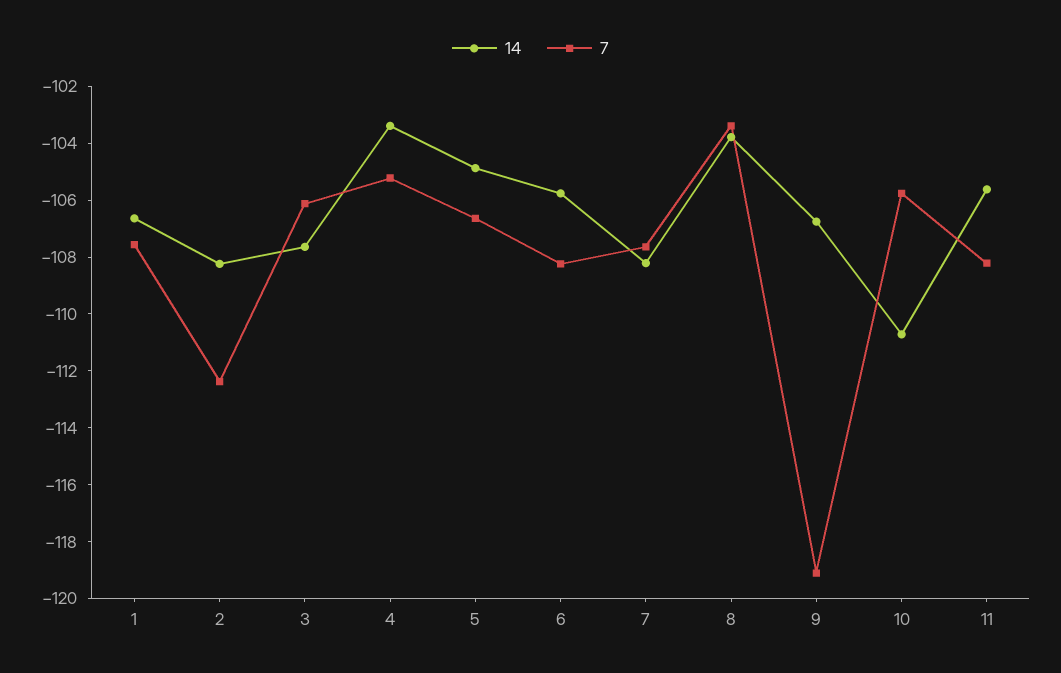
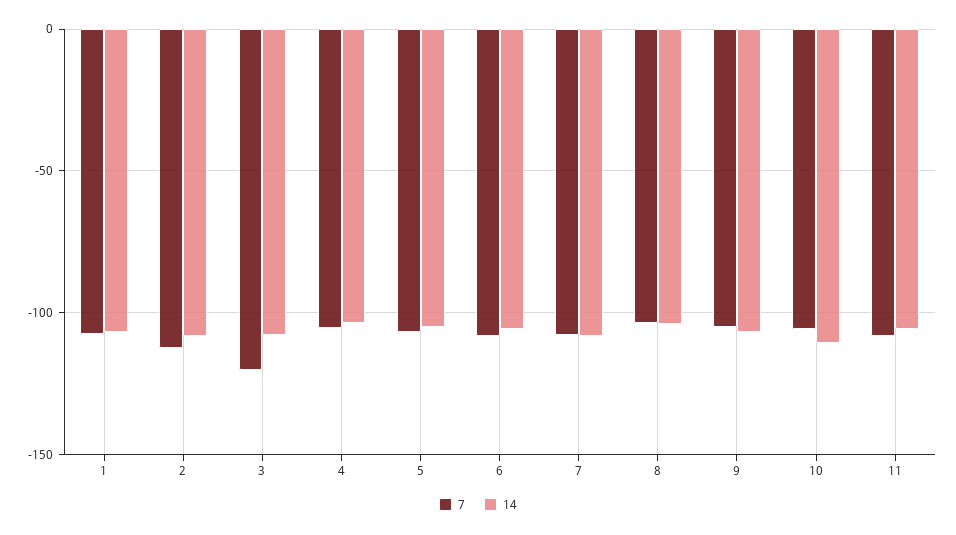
  {
    "14": {
      "1": -106.5,
      "2": -108,
      "3": -107.5,
      "4": -103.5,
      "5": -105,
      "6": -106,
      "7": -108,
      "8": -104,
      "9": -107,
      "10": -110.5,
      "11": -105.5
    },
    "7": {
      "1": -107.5,
      "2": -112.5,
-     "3": -106,
+     "3": -120,
      "4": -105,
      "5": -106.5,
      "6": -108,
      "7": -107.5,
      "8": -103.5,
-     "9": -119,
+     "9": -105,
      "10": -106,
      "11": -108
    }
  }

